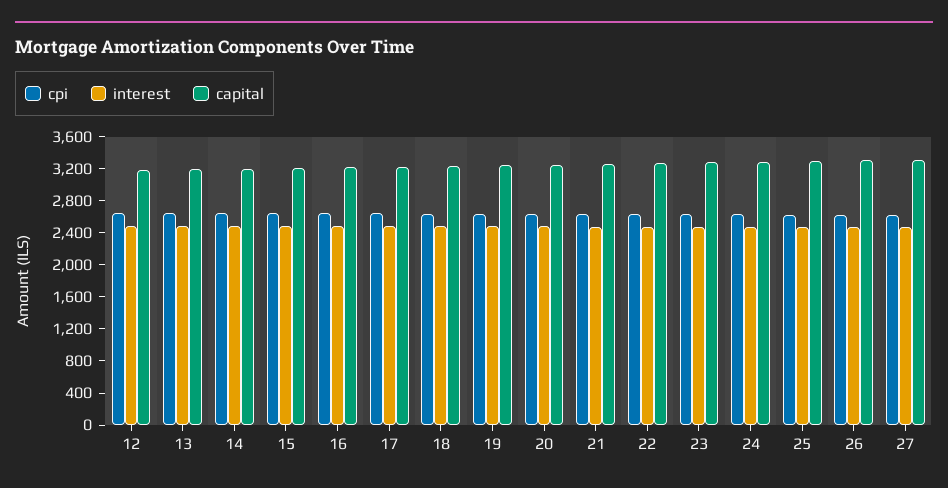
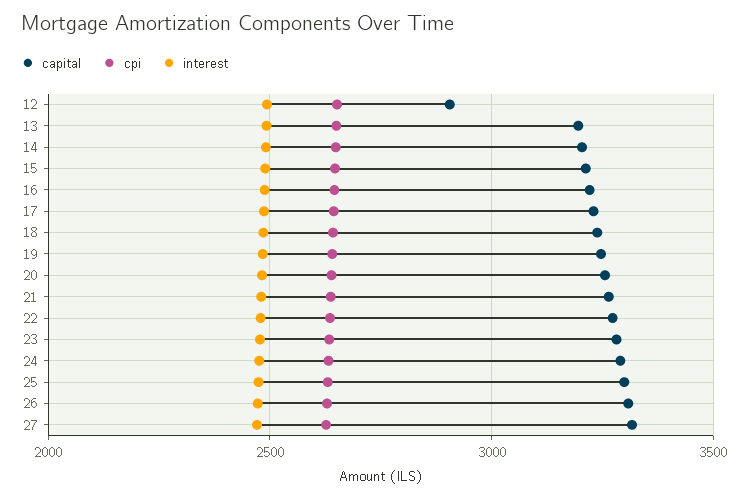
  {
    "cpi": {
      "12": 2650,
      "13": 2650,
      "14": 2650,
      "15": 2650,
      "16": 2650,
      "17": 2650,
      "18": 2650,
      "19": 2650,
      "20": 2650,
      "21": 2650,
      "22": 2650,
      "23": 2650,
      "24": 2650,
      "25": 2650,
      "26": 2650,
      "27": 2650
    },
    "interest": {
      "12": 2500,
      "13": 2500,
      "14": 2500,
      "15": 2500,
      "16": 2500,
      "17": 2500,
      "18": 2500,
      "19": 2500,
      "20": 2500,
      "21": 2500,
      "22": 2500,
      "23": 2500,
      "24": 2500,
      "25": 2450,
      "26": 2450,
      "27": 2450
    },
    "capital": {
-     "12": 3200,
+     "12": 2900,
      "13": 3200,
      "14": 3200,
      "15": 3200,
      "16": 3200,
      "17": 3250,
      "18": 3250,
      "19": 3250,
      "20": 3250,
      "21": 3250,
      "22": 3250,
      "23": 3300,
      "24": 3300,
      "25": 3300,
      "26": 3300,
      "27": 3300
    }
  }

